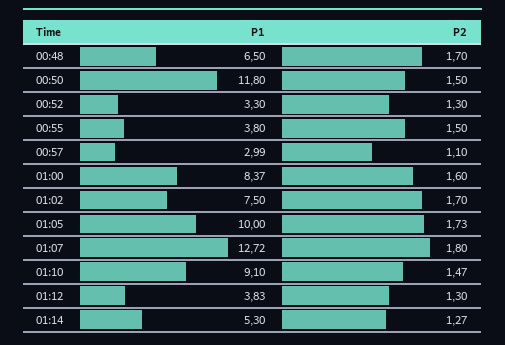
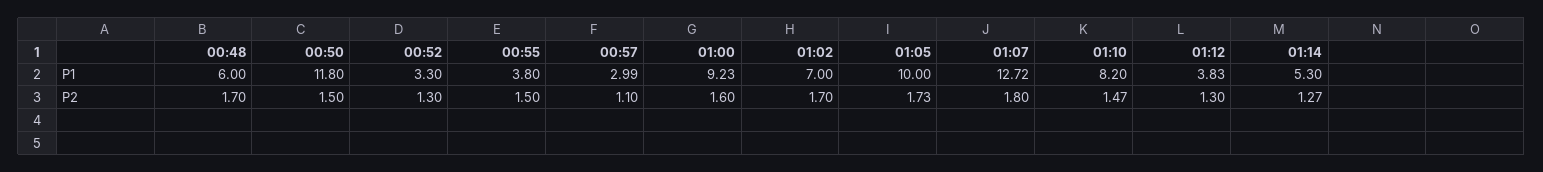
  {
    "P1": {
-     "00:48": 6.5,
+     "00:48": 6,
      "00:50": 11.8,
      "00:52": 3.3,
      "00:55": 3.8,
      "00:57": 2.99,
-     "01:00": 8.37,
+     "01:00": 9.23,
-     "01:02": 7.5,
+     "01:02": 7,
      "01:05": 10,
      "01:07": 12.72,
-     "01:10": 9.1,
+     "01:10": 8.2,
      "01:12": 3.83,
      "01:14": 5.3
    },
    "P2": {
      "00:48": 1.7,
      "00:50": 1.5,
      "00:52": 1.3,
      "00:55": 1.5,
      "00:57": 1.1,
      "01:00": 1.6,
      "01:02": 1.7,
      "01:05": 1.73,
      "01:07": 1.8,
      "01:10": 1.47,
      "01:12": 1.3,
      "01:14": 1.27
    }
  }

